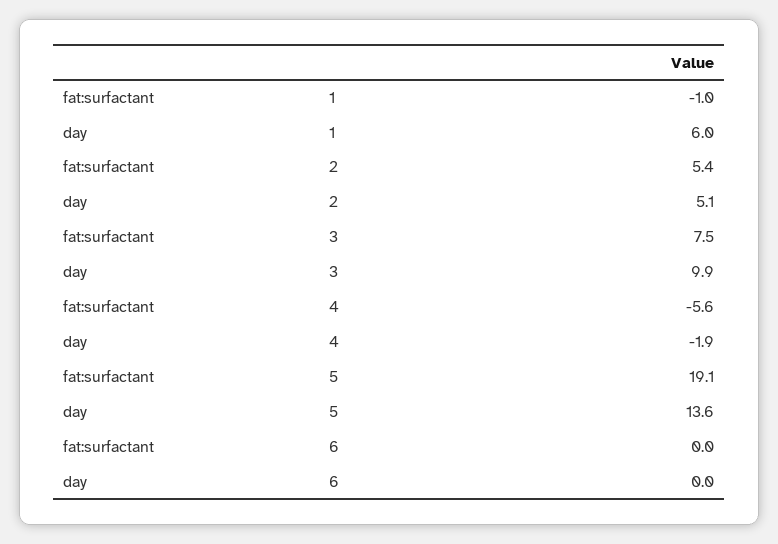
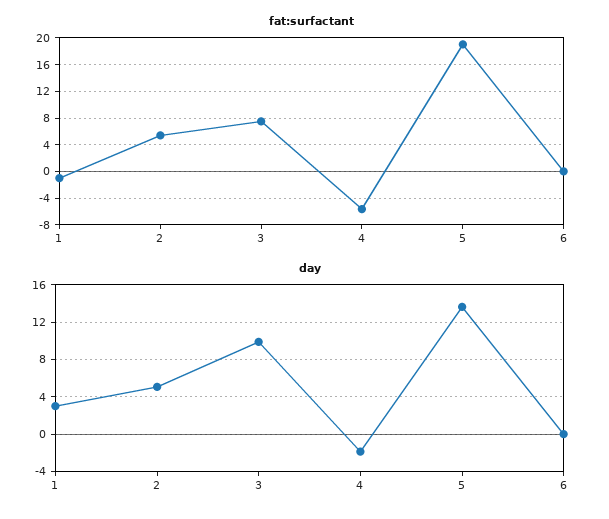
  {
    "fat:surfactant": {
      "1": -1,
      "2": 5.4,
      "3": 7.5,
      "4": -5.6,
      "5": 19.1,
      "6": 0
    },
    "day": {
-     "1": 6,
+     "1": 3,
      "2": 5.1,
      "3": 9.9,
      "4": -1.9,
      "5": 13.6,
      "6": 0
    }
  }

